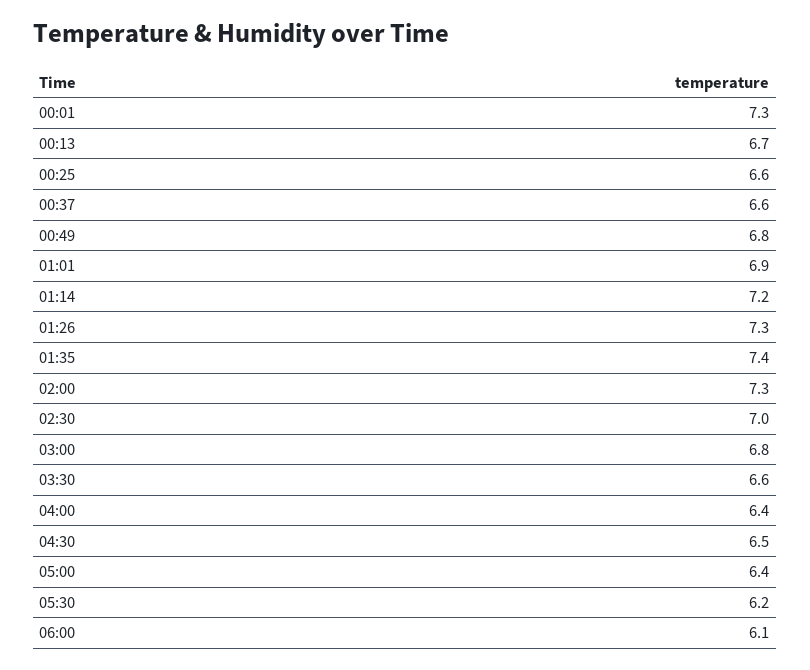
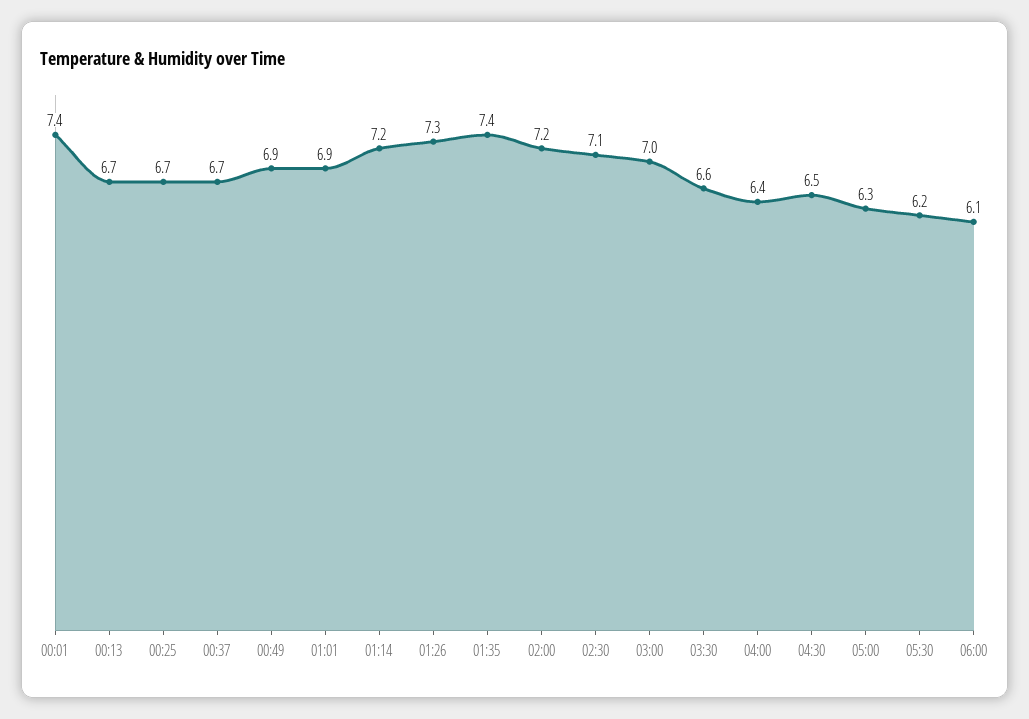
  {
-   "00:01": 7.3,
+   "00:01": 7.4,
    "00:13": 6.7,
-   "00:25": 6.6,
+   "00:25": 6.7,
-   "00:37": 6.6,
+   "00:37": 6.7,
-   "00:49": 6.8,
+   "00:49": 6.9,
    "01:01": 6.9,
    "01:14": 7.2,
    "01:26": 7.3,
    "01:35": 7.4,
-   "02:00": 7.3,
+   "02:00": 7.2,
-   "02:30": 7,
+   "02:30": 7.1,
-   "03:00": 6.8,
+   "03:00": 7,
    "03:30": 6.6,
    "04:00": 6.4,
    "04:30": 6.5,
-   "05:00": 6.4,
+   "05:00": 6.3,
    "05:30": 6.2,
    "06:00": 6.1
  }

